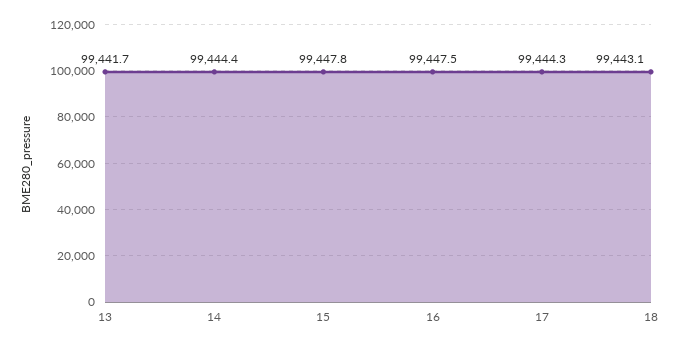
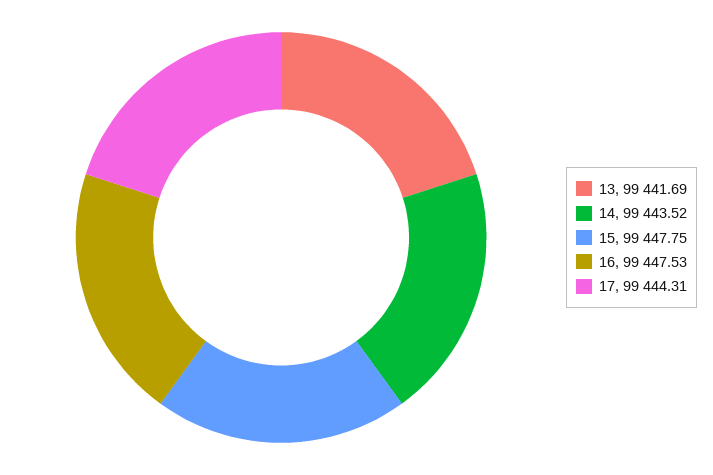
  {
    "13": 99441.69,
-   "14": 99444.4,
+   "14": 99443.52,
    "15": 99447.75,
    "16": 99447.53,
-   "17": 99444.31,
+   "17": 99444.31
-   "18": 99443.1
  }

